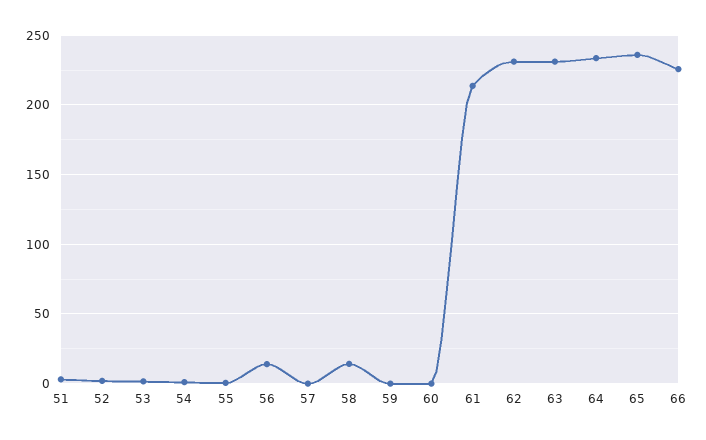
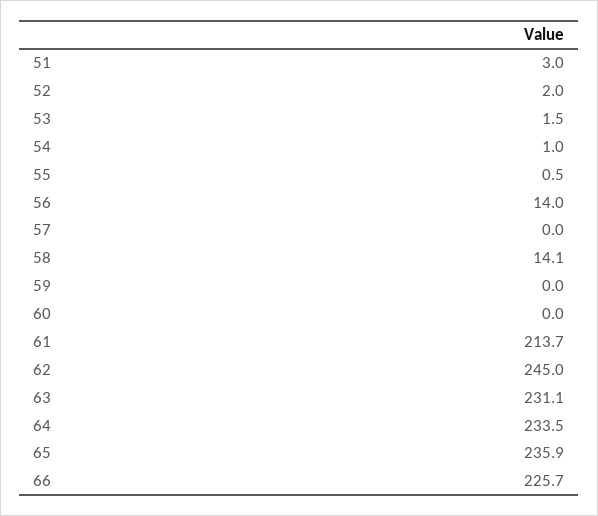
  {
    "51": 3,
    "52": 2,
    "53": 1.5,
    "54": 1,
    "55": 0.5,
    "56": 14,
    "57": 0,
    "58": 14.1,
    "59": 0,
    "60": 0,
    "61": 213.7,
-   "62": 230,
+   "62": 245,
    "63": 231.1,
    "64": 233.5,
    "65": 235.9,
    "66": 225.7
  }

